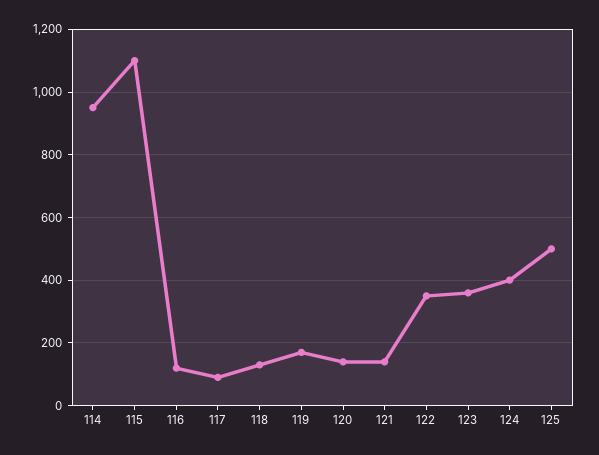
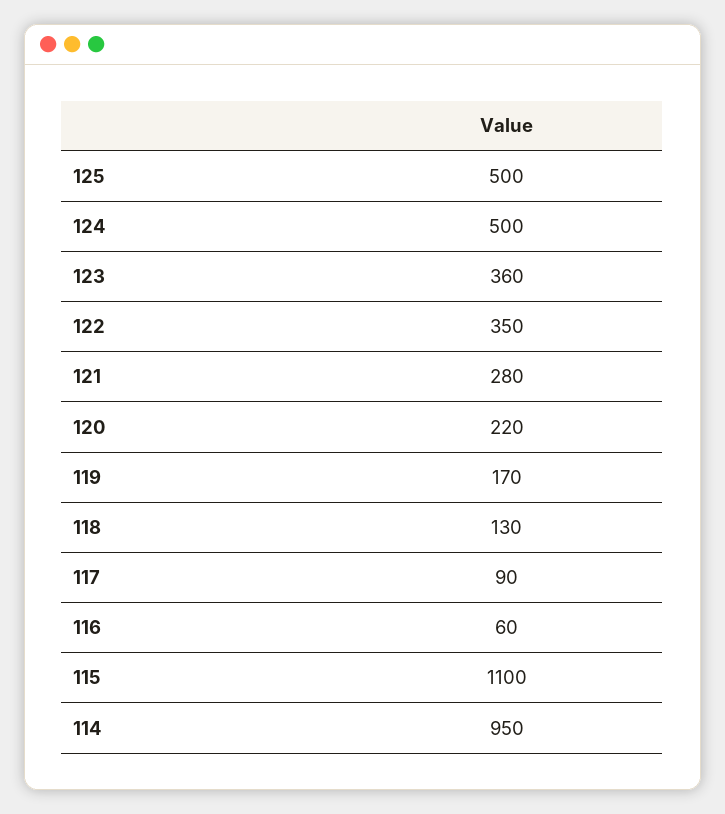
  {
    "114": 950,
    "115": 1100,
-   "116": 120,
+   "116": 60,
    "117": 90,
    "118": 130,
    "119": 170,
-   "120": 140,
+   "120": 220,
-   "121": 140,
+   "121": 280,
    "122": 350,
    "123": 360,
-   "124": 400,
+   "124": 500,
    "125": 500
  }

